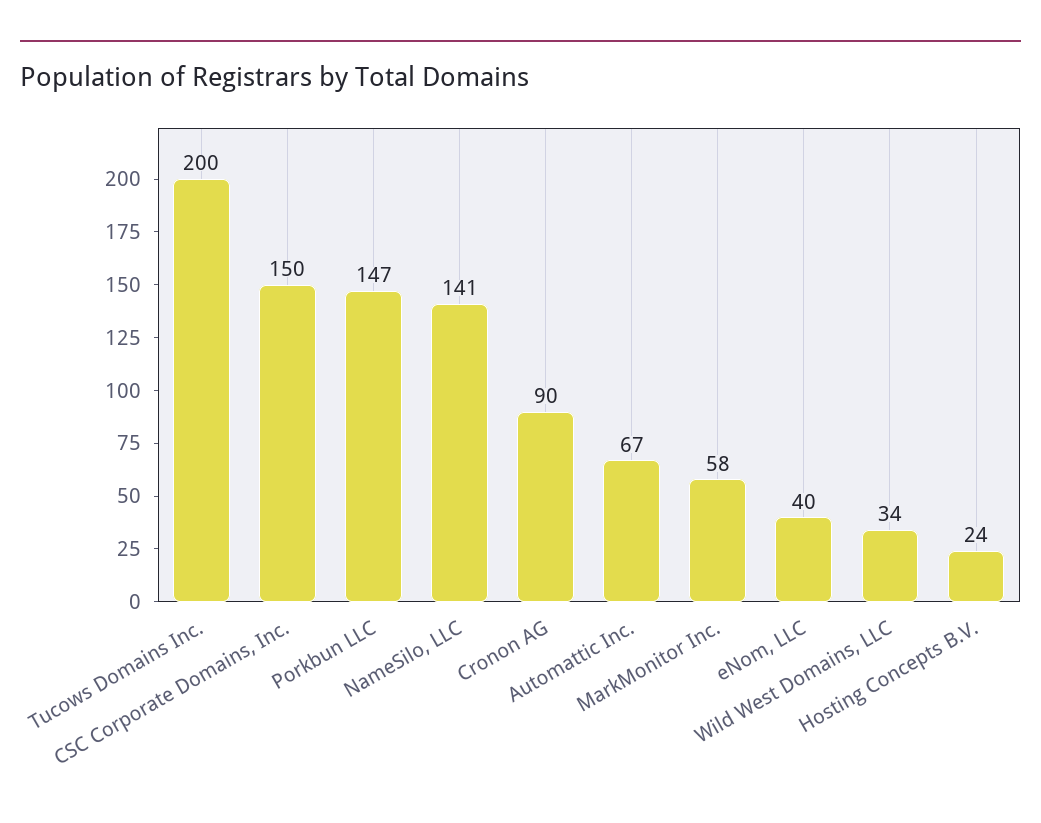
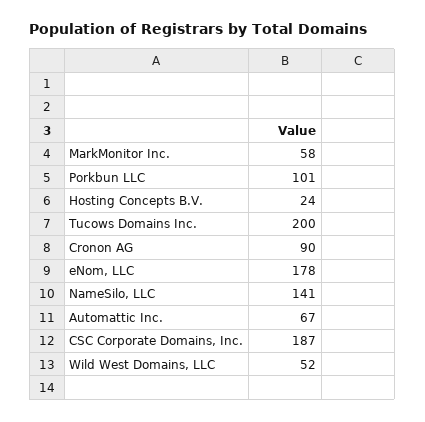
  {
    "Tucows Domains Inc.": 200,
-   "CSC Corporate Domains, Inc.": 150,
+   "CSC Corporate Domains, Inc.": 187,
-   "Porkbun LLC": 147,
+   "Porkbun LLC": 101,
    "NameSilo, LLC": 141,
    "Cronon AG": 90,
    "Automattic Inc.": 67,
    "MarkMonitor Inc.": 58,
-   "eNom, LLC": 40,
+   "eNom, LLC": 178,
-   "Wild West Domains, LLC": 34,
+   "Wild West Domains, LLC": 52,
    "Hosting Concepts B.V.": 24
  }

